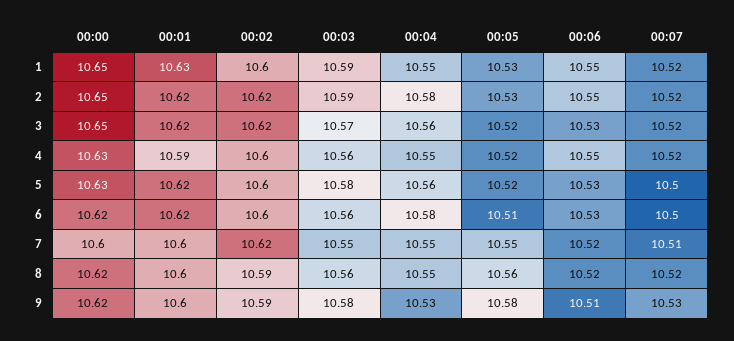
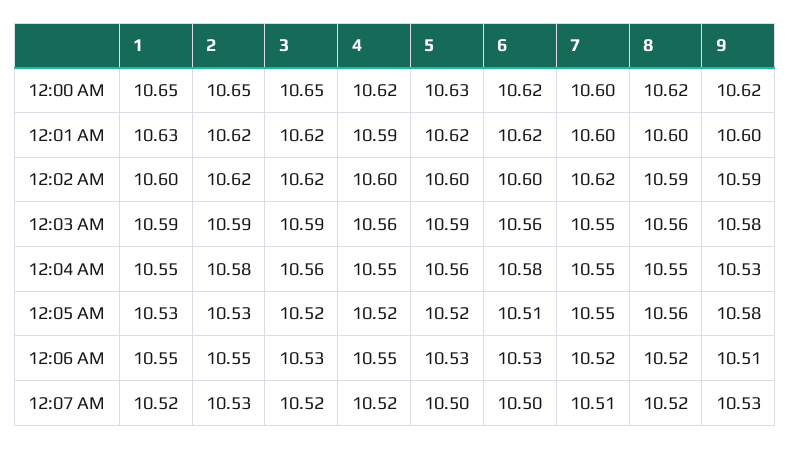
  {
    "00:00": {
      "1": 10.65,
      "2": 10.65,
      "3": 10.65,
-     "4": 10.63,
+     "4": 10.62,
      "5": 10.63,
      "6": 10.62,
      "7": 10.6,
      "8": 10.62,
      "9": 10.62
    },
    "00:01": {
      "1": 10.63,
      "2": 10.62,
      "3": 10.62,
      "4": 10.59,
      "5": 10.62,
      "6": 10.62,
      "7": 10.6,
      "8": 10.6,
      "9": 10.6
    },
    "00:02": {
      "1": 10.6,
      "2": 10.62,
      "3": 10.62,
      "4": 10.6,
      "5": 10.6,
      "6": 10.6,
      "7": 10.62,
      "8": 10.59,
      "9": 10.59
    },
    "00:03": {
      "1": 10.59,
      "2": 10.59,
-     "3": 10.57,
+     "3": 10.59,
      "4": 10.56,
-     "5": 10.58,
+     "5": 10.59,
      "6": 10.56,
      "7": 10.55,
      "8": 10.56,
      "9": 10.58
    },
    "00:04": {
      "1": 10.55,
      "2": 10.58,
      "3": 10.56,
      "4": 10.55,
      "5": 10.56,
      "6": 10.58,
      "7": 10.55,
      "8": 10.55,
      "9": 10.53
    },
    "00:05": {
      "1": 10.53,
      "2": 10.53,
      "3": 10.52,
      "4": 10.52,
      "5": 10.52,
      "6": 10.51,
      "7": 10.55,
      "8": 10.56,
      "9": 10.58
    },
    "00:06": {
      "1": 10.55,
      "2": 10.55,
      "3": 10.53,
      "4": 10.55,
      "5": 10.53,
      "6": 10.53,
      "7": 10.52,
      "8": 10.52,
      "9": 10.51
    },
    "00:07": {
      "1": 10.52,
-     "2": 10.52,
+     "2": 10.53,
      "3": 10.52,
      "4": 10.52,
      "5": 10.5,
      "6": 10.5,
      "7": 10.51,
      "8": 10.52,
      "9": 10.53
    }
  }

